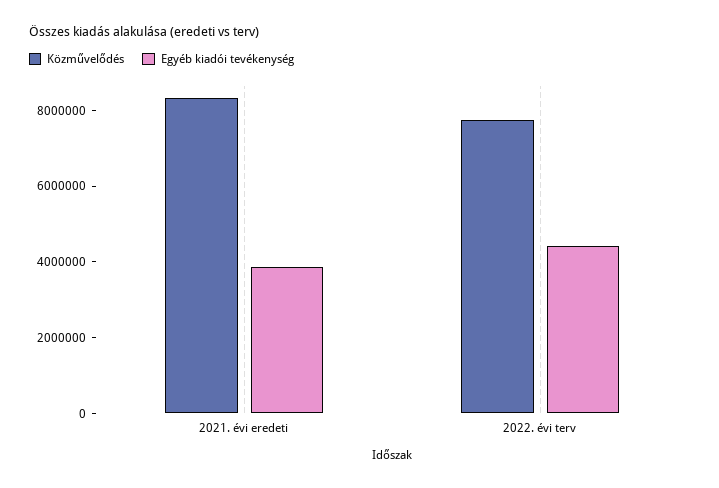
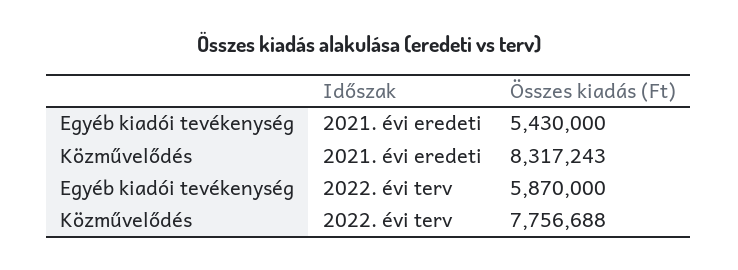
  {
    "Közművelődés": {
      "2021. évi eredeti": 8317243,
      "2022. évi terv": 7756688
    },
    "Egyéb kiadói tevékenység": {
-     "2021. évi eredeti": 4000000,
+     "2021. évi eredeti": 5430000,
-     "2022. évi terv": 4500000
+     "2022. évi terv": 5870000
    }
  }

